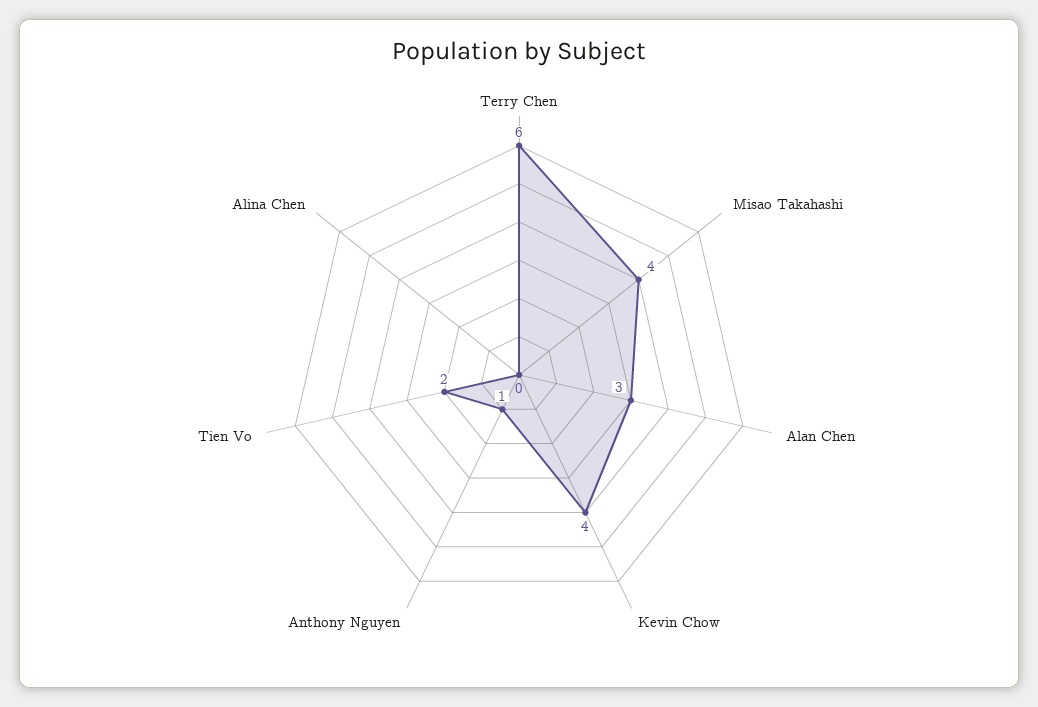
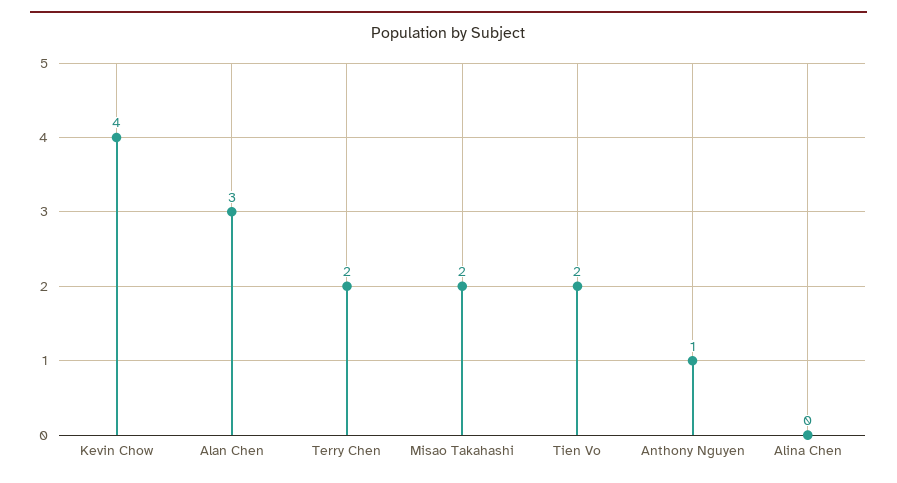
  {
-   "Terry Chen": 6,
+   "Terry Chen": 2,
-   "Misao Takahashi": 4,
+   "Misao Takahashi": 2,
    "Alan Chen": 3,
    "Kevin Chow": 4,
    "Anthony Nguyen": 1,
    "Tien Vo": 2,
    "Alina Chen": 0
  }

